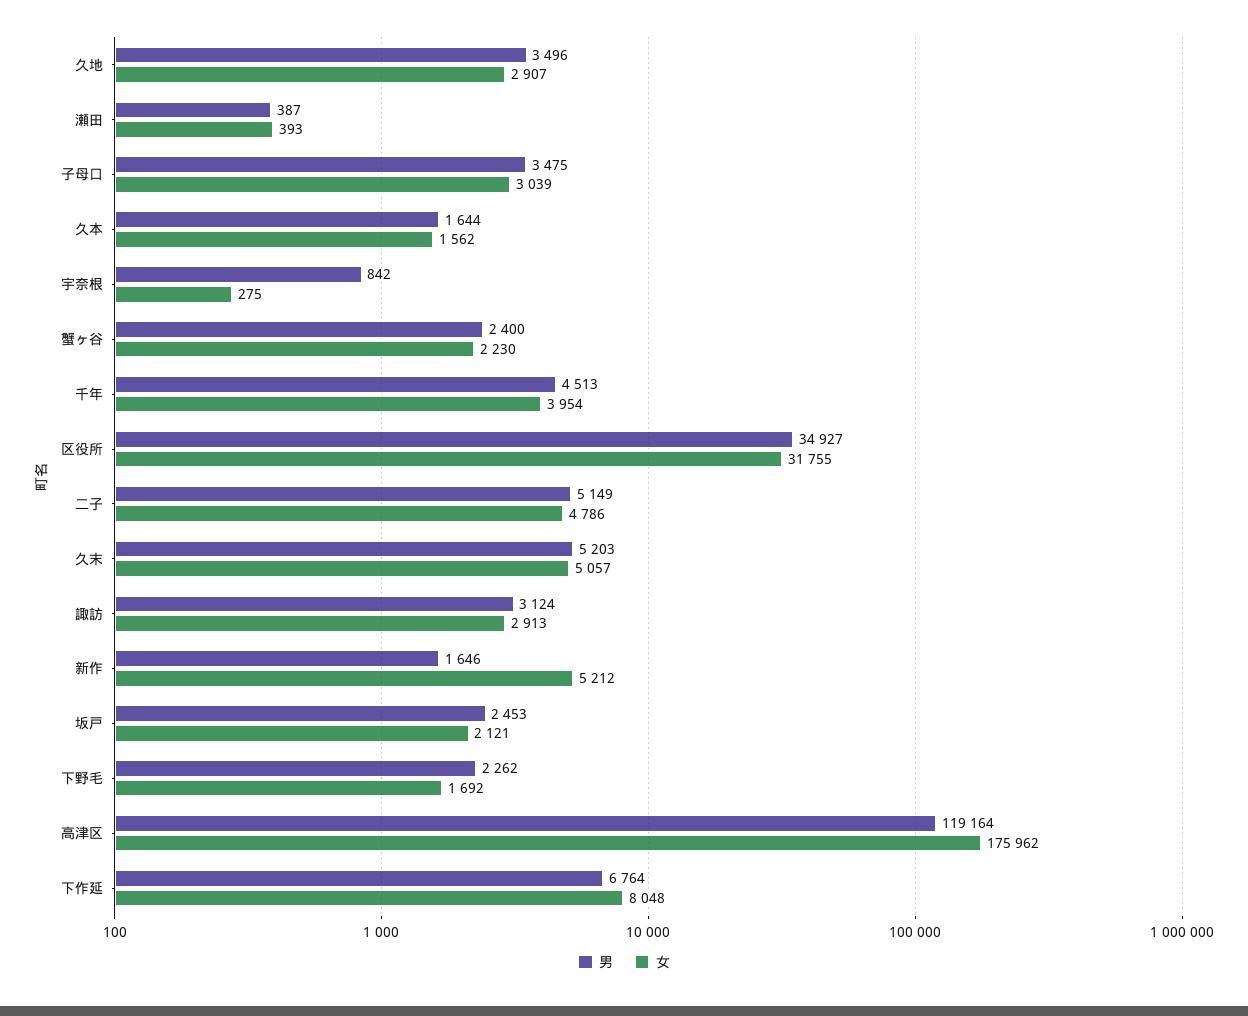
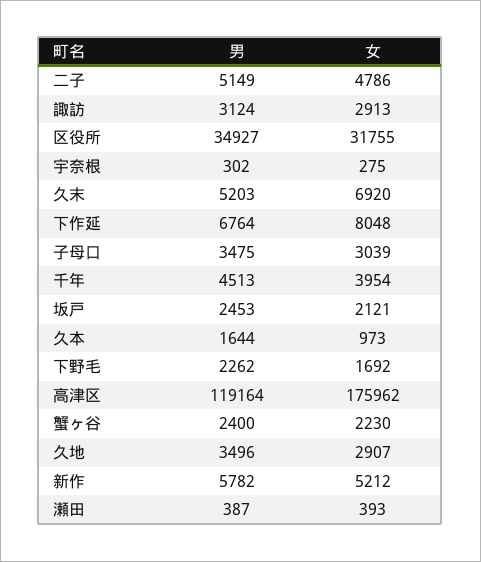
  {
    "男": {
      "久地": 3496,
      "瀬田": 387,
      "子母口": 3475,
      "久本": 1644,
-     "宇奈根": 842,
+     "宇奈根": 302,
      "蟹ヶ谷": 2400,
      "千年": 4513,
      "区役所": 34927,
      "二子": 5149,
      "久末": 5203,
      "諏訪": 3124,
-     "新作": 1646,
+     "新作": 5782,
      "坂戸": 2453,
      "下野毛": 2262,
      "高津区": 119164,
      "下作延": 6764
    },
    "女": {
      "久地": 2907,
      "瀬田": 393,
      "子母口": 3039,
-     "久本": 1562,
+     "久本": 973,
      "宇奈根": 275,
      "蟹ヶ谷": 2230,
      "千年": 3954,
      "区役所": 31755,
      "二子": 4786,
-     "久末": 5057,
+     "久末": 6920,
      "諏訪": 2913,
      "新作": 5212,
      "坂戸": 2121,
      "下野毛": 1692,
      "高津区": 175962,
      "下作延": 8048
    }
  }

